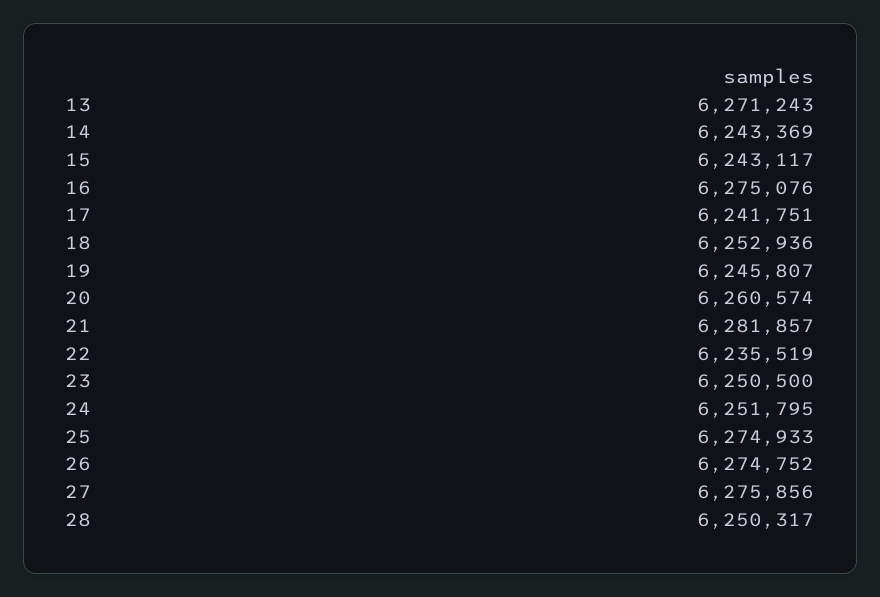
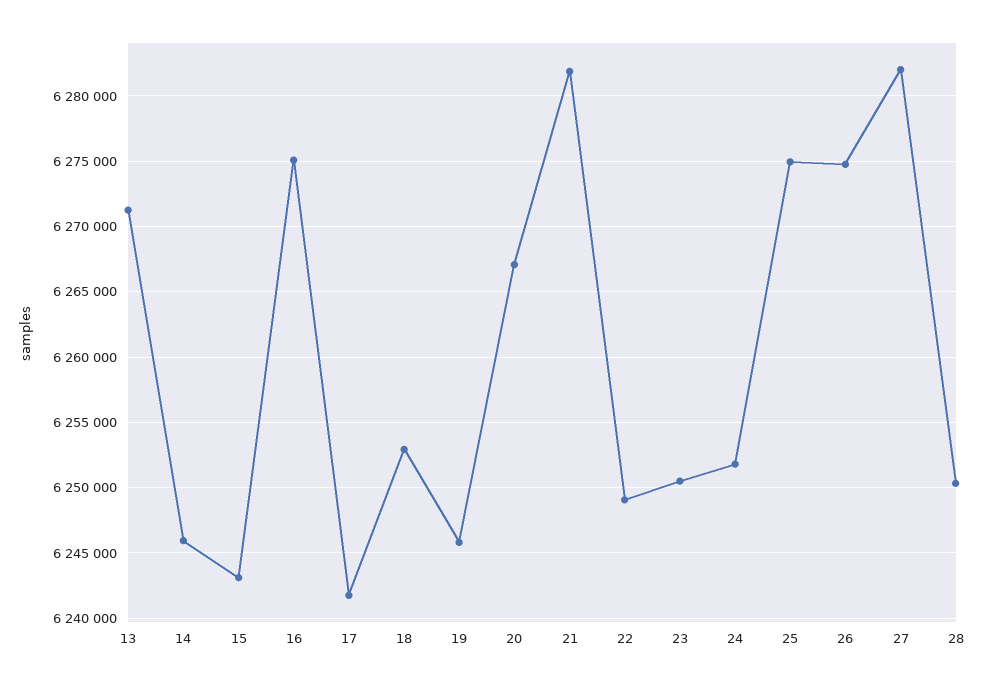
  {
    "13": 6271243,
-   "14": 6243369,
+   "14": 6246000,
    "15": 6243117,
    "16": 6275076,
    "17": 6241751,
    "18": 6252936,
    "19": 6245807,
-   "20": 6260574,
+   "20": 6267000,
    "21": 6281857,
-   "22": 6235519,
+   "22": 6249000,
    "23": 6250500,
    "24": 6251795,
    "25": 6274933,
    "26": 6274752,
-   "27": 6275856,
+   "27": 6282000,
    "28": 6250317
  }

